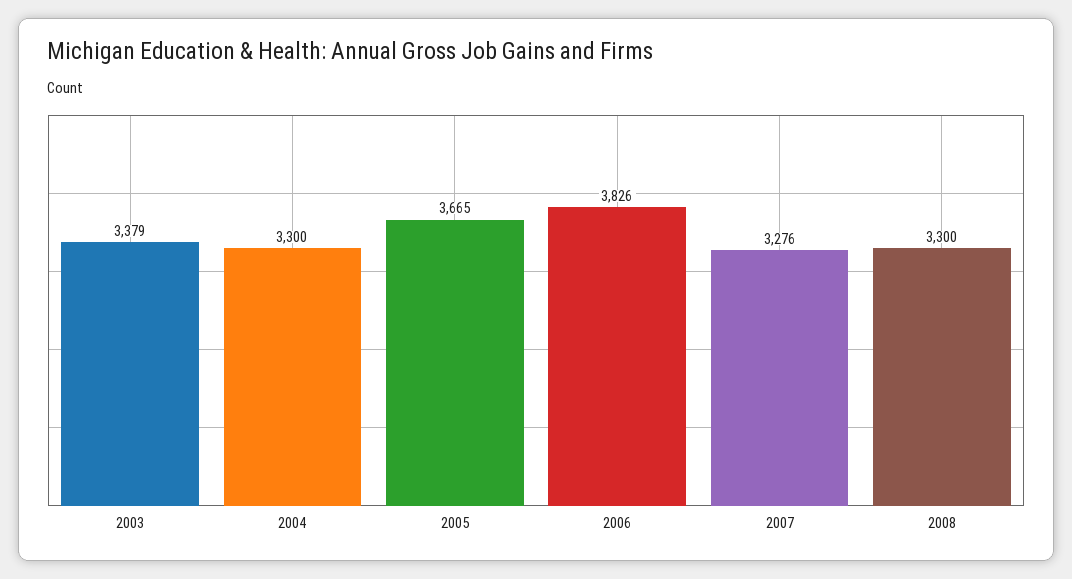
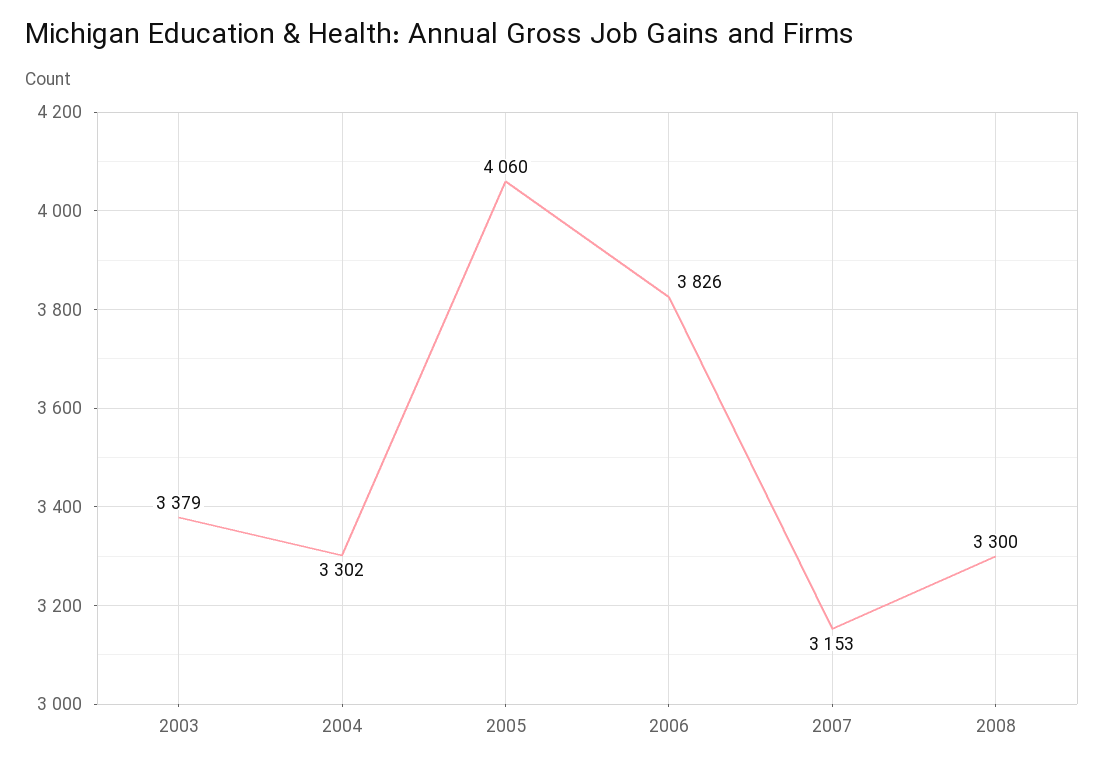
  {
    "2003": 3379,
-   "2004": 3300,
+   "2004": 3302,
-   "2005": 3665,
+   "2005": 4060,
    "2006": 3826,
-   "2007": 3276,
+   "2007": 3153,
    "2008": 3300
  }

